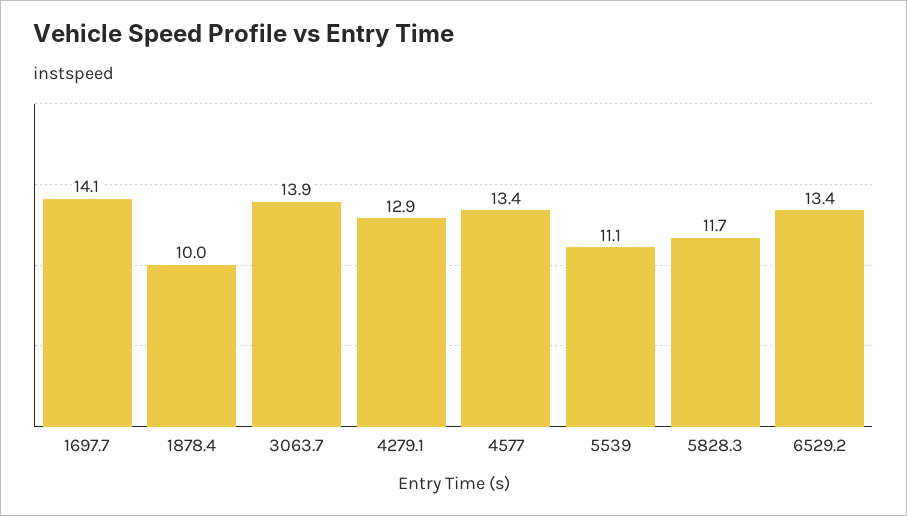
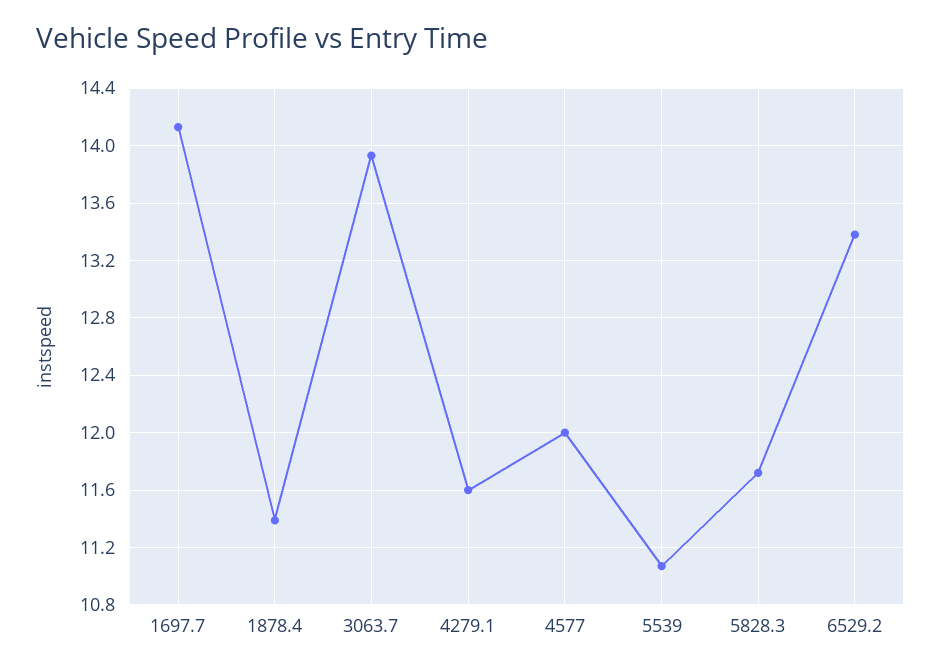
  {
    "1697.7": 14.1,
-   "1878.4": 10,
+   "1878.4": 11.4,
    "3063.7": 13.9,
-   "4279.1": 12.9,
+   "4279.1": 11.6,
-   "4577": 13.4,
+   "4577": 12,
    "5539": 11.1,
    "5828.3": 11.7,
    "6529.2": 13.4
  }

